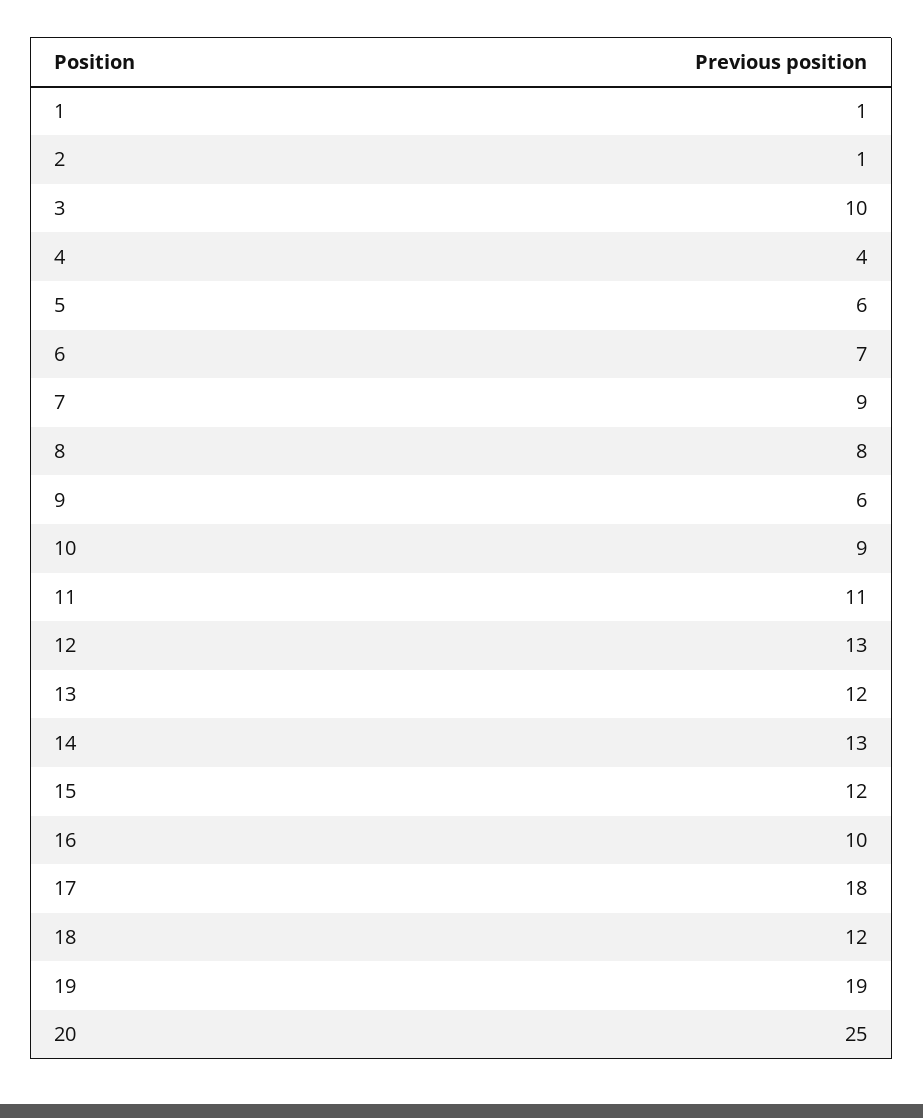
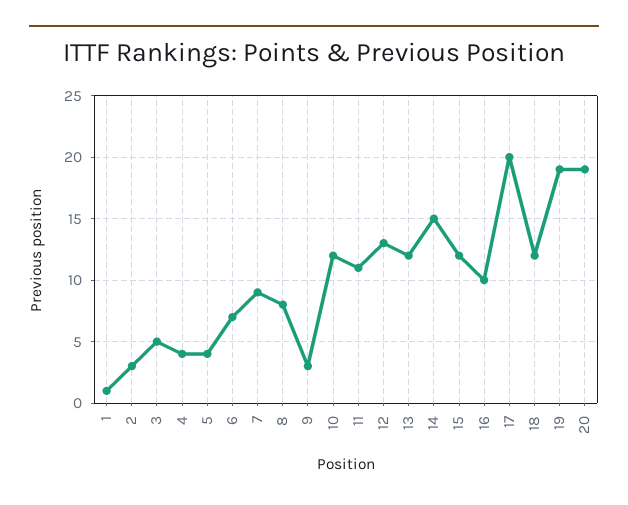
  {
    "1": 1,
-   "2": 1,
+   "2": 3,
-   "3": 10,
+   "3": 5,
    "4": 4,
-   "5": 6,
+   "5": 4,
    "6": 7,
    "7": 9,
    "8": 8,
-   "9": 6,
+   "9": 3,
-   "10": 9,
+   "10": 12,
    "11": 11,
    "12": 13,
    "13": 12,
-   "14": 13,
+   "14": 15,
    "15": 12,
    "16": 10,
-   "17": 18,
+   "17": 20,
    "18": 12,
    "19": 19,
-   "20": 25
+   "20": 19
  }

